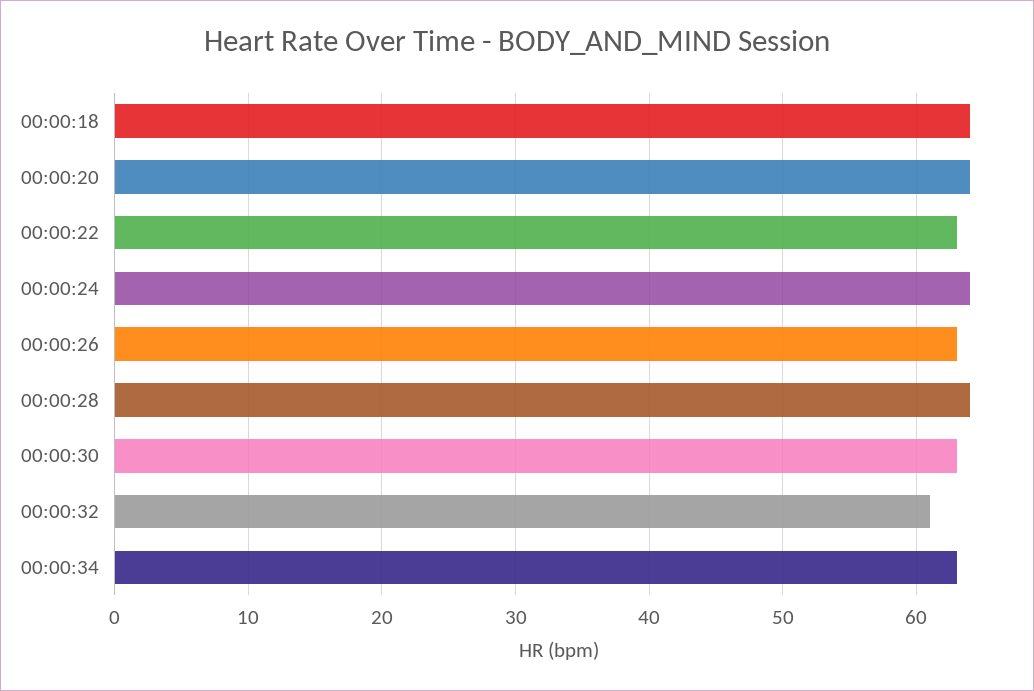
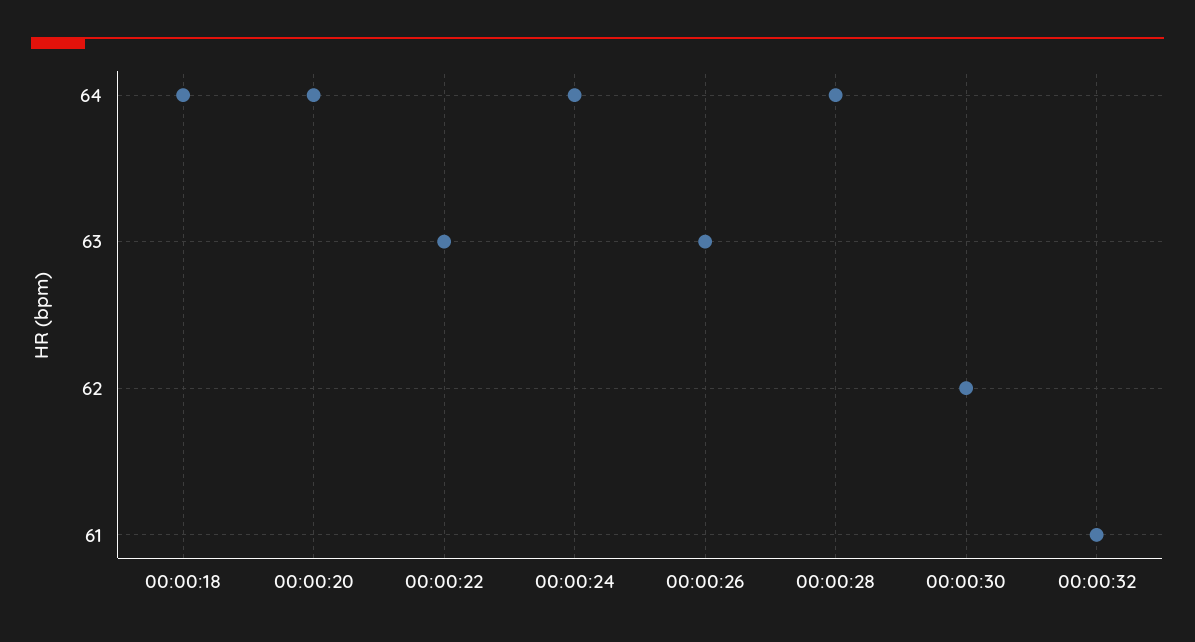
  {
    "00:00:18": 64,
    "00:00:20": 64,
    "00:00:22": 63,
    "00:00:24": 64,
    "00:00:26": 63,
    "00:00:28": 64,
-   "00:00:30": 63,
+   "00:00:30": 62,
-   "00:00:32": 61,
+   "00:00:32": 61
-   "00:00:34": 63
  }

